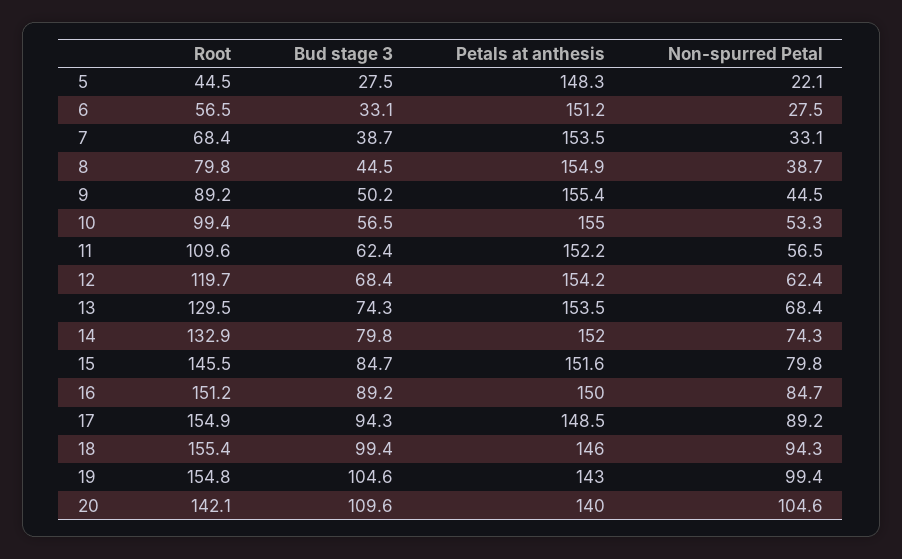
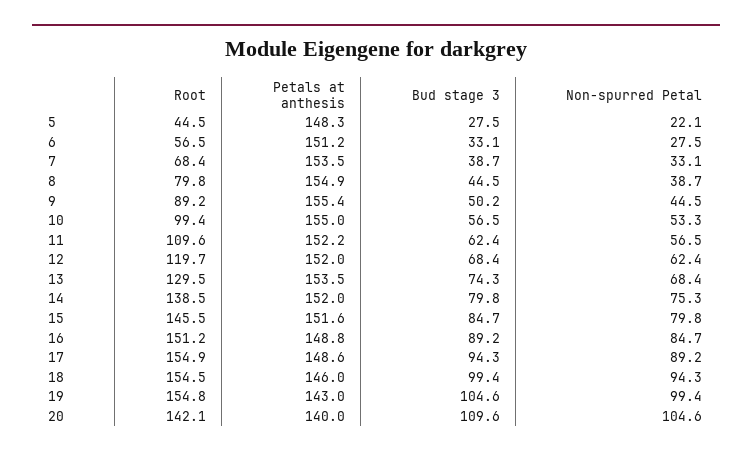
  {
    "Root": {
      "5": 44.5,
      "6": 56.5,
      "7": 68.4,
      "8": 79.8,
      "9": 89.2,
      "10": 99.4,
      "11": 109.6,
      "12": 119.7,
      "13": 129.5,
-     "14": 132.9,
+     "14": 138.5,
      "15": 145.5,
      "16": 151.2,
      "17": 154.9,
-     "18": 155.4,
+     "18": 154.5,
      "19": 154.8,
      "20": 142.1
    },
    "Bud stage 3": {
      "5": 27.5,
      "6": 33.1,
      "7": 38.7,
      "8": 44.5,
      "9": 50.2,
      "10": 56.5,
      "11": 62.4,
      "12": 68.4,
      "13": 74.3,
      "14": 79.8,
      "15": 84.7,
      "16": 89.2,
      "17": 94.3,
      "18": 99.4,
      "19": 104.6,
      "20": 109.6
    },
    "Petals at anthesis": {
      "5": 148.3,
      "6": 151.2,
      "7": 153.5,
      "8": 154.9,
      "9": 155.4,
      "10": 155,
      "11": 152.2,
-     "12": 154.2,
+     "12": 152,
      "13": 153.5,
      "14": 152,
      "15": 151.6,
-     "16": 150,
+     "16": 148.8,
-     "17": 148.5,
+     "17": 148.6,
      "18": 146,
      "19": 143,
      "20": 140
    },
    "Non-spurred Petal": {
      "5": 22.1,
      "6": 27.5,
      "7": 33.1,
      "8": 38.7,
      "9": 44.5,
      "10": 53.3,
      "11": 56.5,
      "12": 62.4,
      "13": 68.4,
-     "14": 74.3,
+     "14": 75.3,
      "15": 79.8,
      "16": 84.7,
      "17": 89.2,
      "18": 94.3,
      "19": 99.4,
      "20": 104.6
    }
  }

